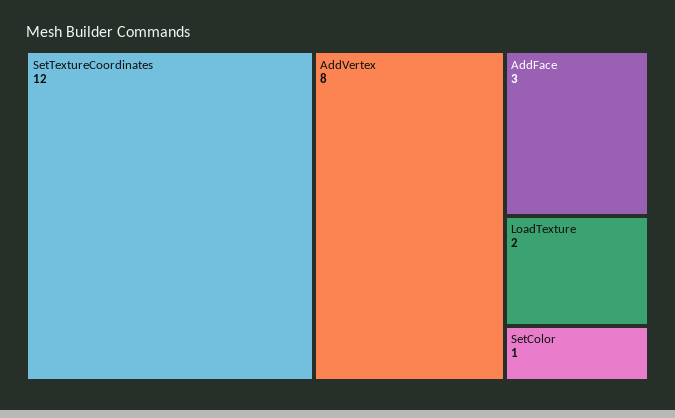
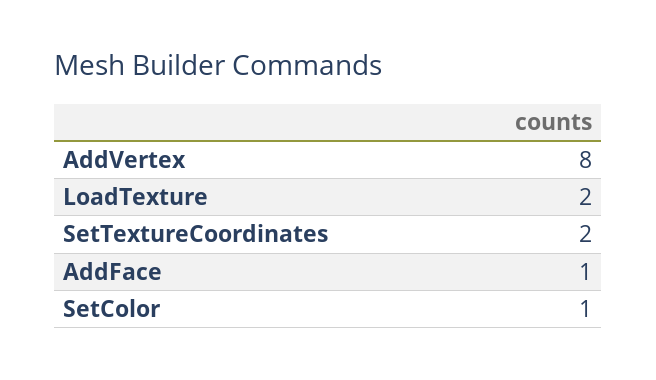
  {
-   "SetTextureCoordinates": 12,
+   "SetTextureCoordinates": 2,
    "AddVertex": 8,
-   "AddFace": 3,
+   "AddFace": 1,
    "LoadTexture": 2,
    "SetColor": 1
  }

